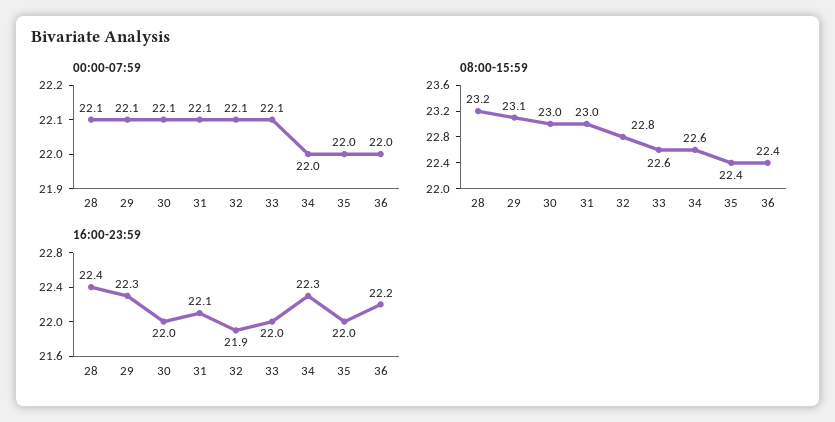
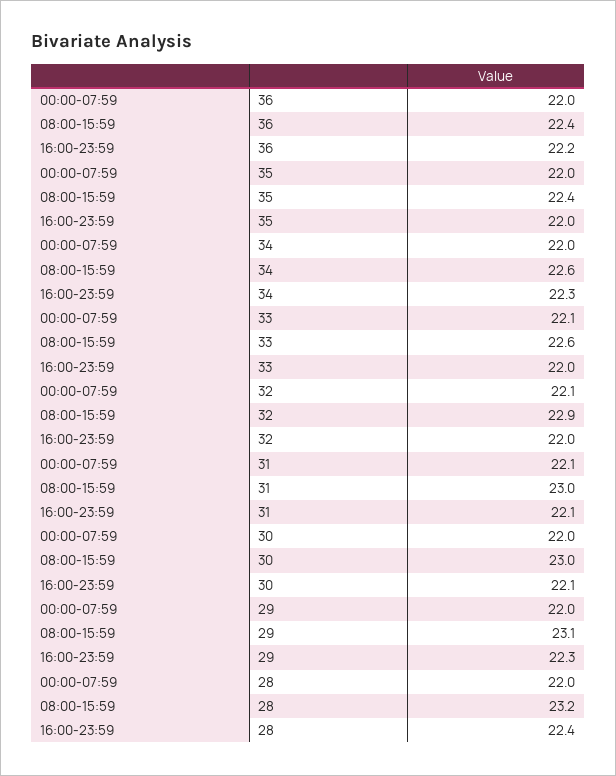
  {
    "00:00-07:59": {
-     "28": 22.1,
+     "28": 22,
-     "29": 22.1,
+     "29": 22,
-     "30": 22.1,
+     "30": 22,
      "31": 22.1,
      "32": 22.1,
      "33": 22.1,
      "34": 22,
      "35": 22,
      "36": 22
    },
    "08:00-15:59": {
      "28": 23.2,
      "29": 23.1,
      "30": 23,
      "31": 23,
-     "32": 22.8,
+     "32": 22.9,
      "33": 22.6,
      "34": 22.6,
      "35": 22.4,
      "36": 22.4
    },
    "16:00-23:59": {
      "28": 22.4,
      "29": 22.3,
-     "30": 22,
+     "30": 22.1,
      "31": 22.1,
-     "32": 21.9,
+     "32": 22,
      "33": 22,
      "34": 22.3,
      "35": 22,
      "36": 22.2
    }
  }

